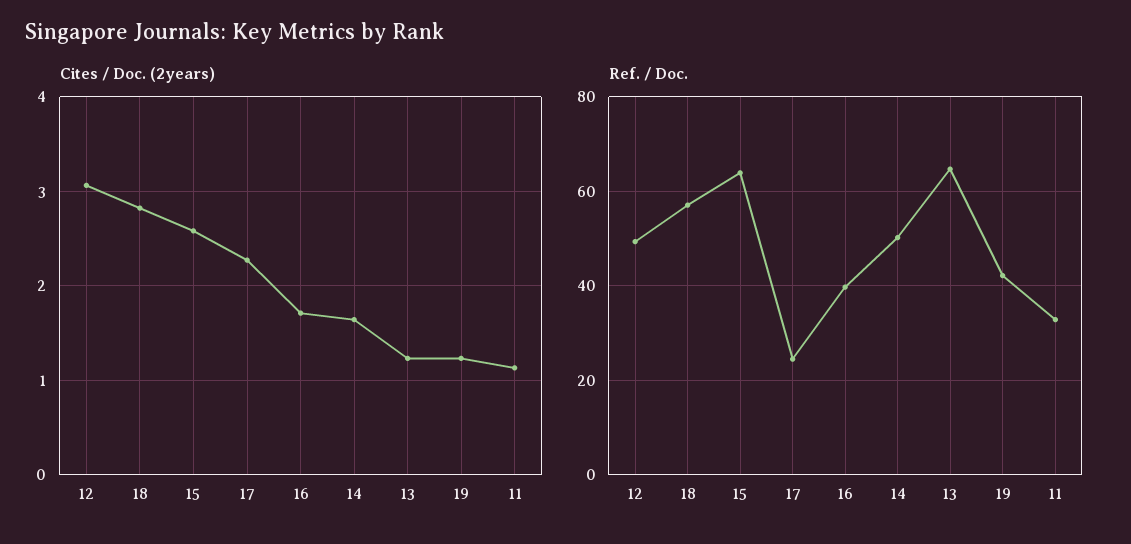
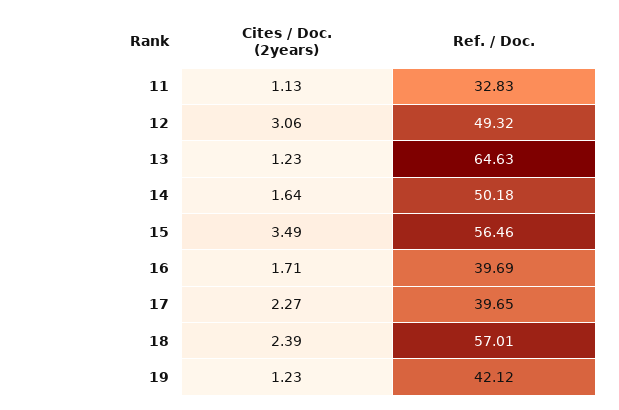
  {
    "Cites / Doc. (2years)": {
      "12": 3.06,
-     "18": 2.8,
+     "18": 2.39,
-     "15": 2.6,
+     "15": 3.49,
      "17": 2.27,
      "16": 1.71,
      "14": 1.64,
      "13": 1.23,
      "19": 1.23,
      "11": 1.13
    },
    "Ref. / Doc.": {
      "12": 49.32,
      "18": 57.01,
-     "15": 64,
+     "15": 56.46,
-     "17": 24,
+     "17": 39.65,
      "16": 39.69,
      "14": 50.18,
      "13": 64.63,
      "19": 42.12,
      "11": 32.83
    }
  }

